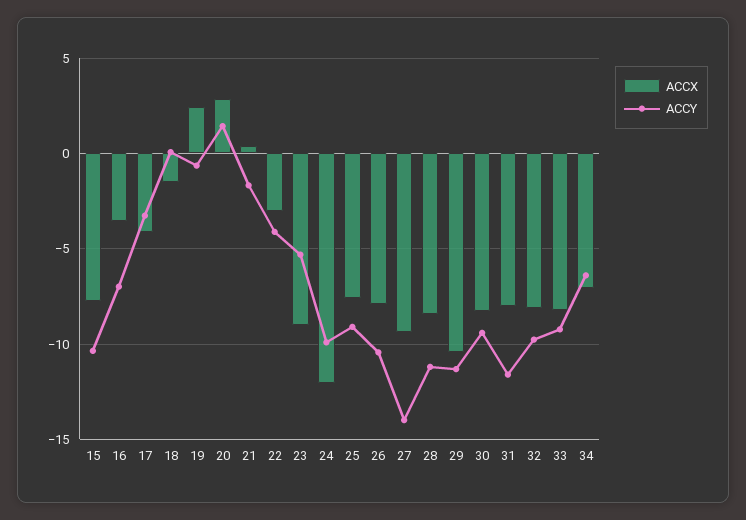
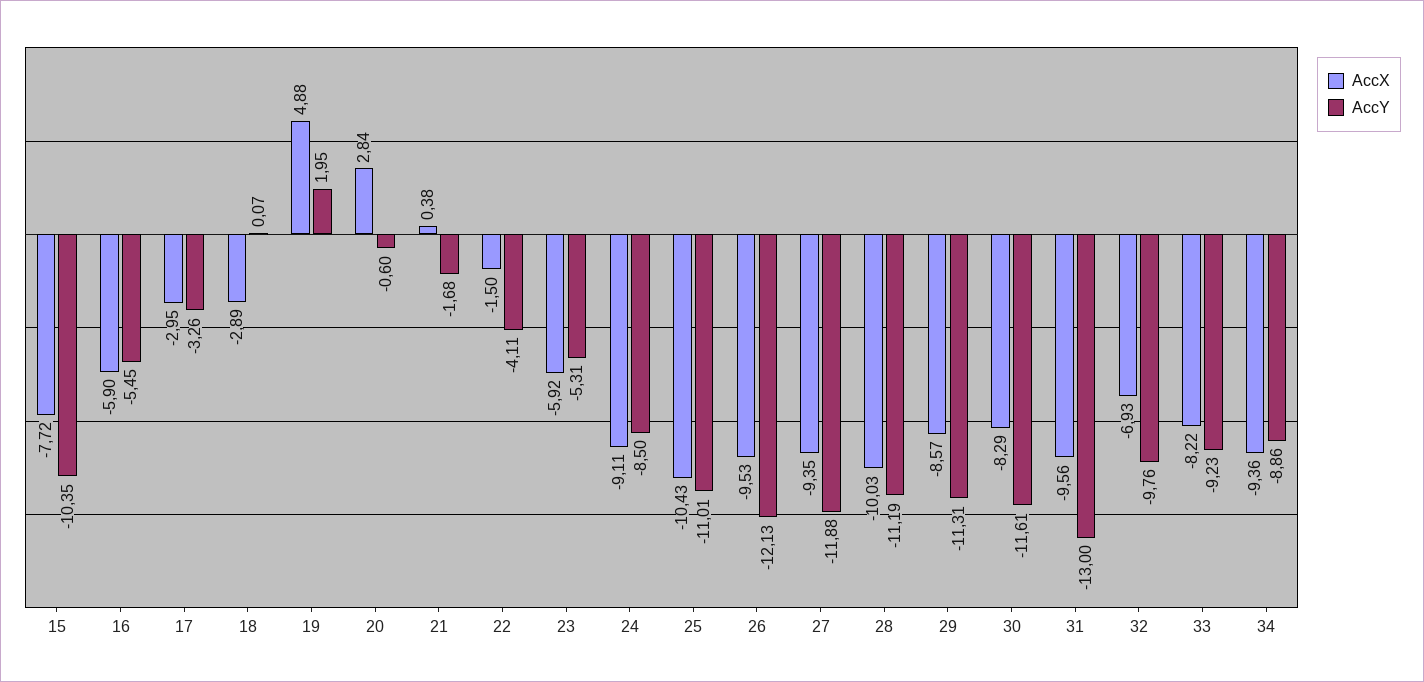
  {
    "ACCX": {
      "15": -7.72,
-     "16": -3.5,
+     "16": -5.9,
-     "17": -4,
+     "17": -2.95,
-     "18": -1.5,
+     "18": -2.89,
-     "19": 2.5,
+     "19": 4.88,
      "20": 2.84,
      "21": 0.38,
-     "22": -3,
+     "22": -1.5,
-     "23": -9,
+     "23": -5.92,
-     "24": -12,
+     "24": -9.11,
-     "25": -7.5,
+     "25": -10.43,
-     "26": -8,
+     "26": -9.53,
      "27": -9.35,
-     "28": -8.5,
+     "28": -10.03,
-     "29": -10.5,
+     "29": -8.57,
      "30": -8.29,
-     "31": -8,
+     "31": -9.56,
-     "32": -8,
+     "32": -6.93,
      "33": -8.22,
-     "34": -7
+     "34": -9.36
    },
    "ACCY": {
      "15": -10.35,
-     "16": -7,
+     "16": -5.45,
      "17": -3.26,
      "18": 0.07,
-     "19": -0.5,
+     "19": 1.95,
-     "20": 1.5,
+     "20": -0.6,
      "21": -1.68,
      "22": -4.11,
      "23": -5.31,
-     "24": -10,
+     "24": -8.5,
-     "25": -9,
+     "25": -11.01,
-     "26": -10.5,
+     "26": -12.13,
-     "27": -14,
+     "27": -11.88,
      "28": -11.19,
      "29": -11.31,
-     "30": -9.5,
+     "30": -11.61,
-     "31": -11.5,
+     "31": -13,
      "32": -9.76,
      "33": -9.23,
-     "34": -6.5
+     "34": -8.86
    }
  }

